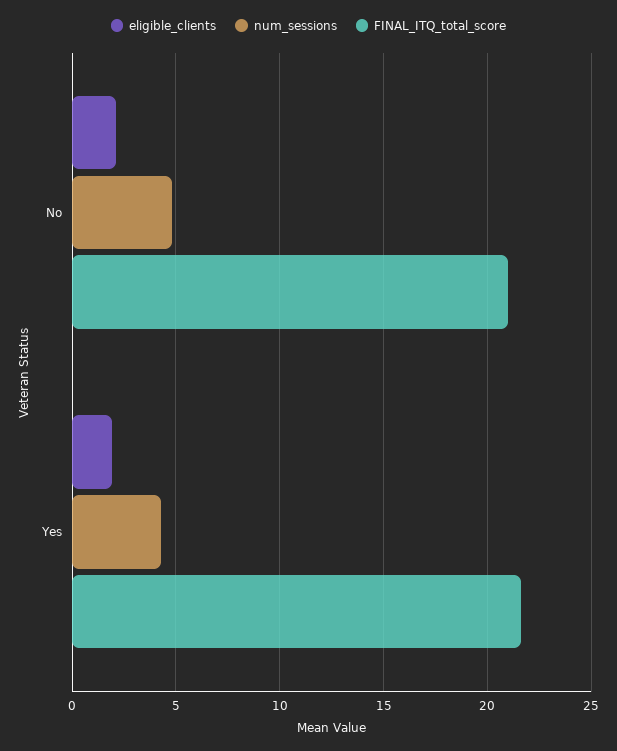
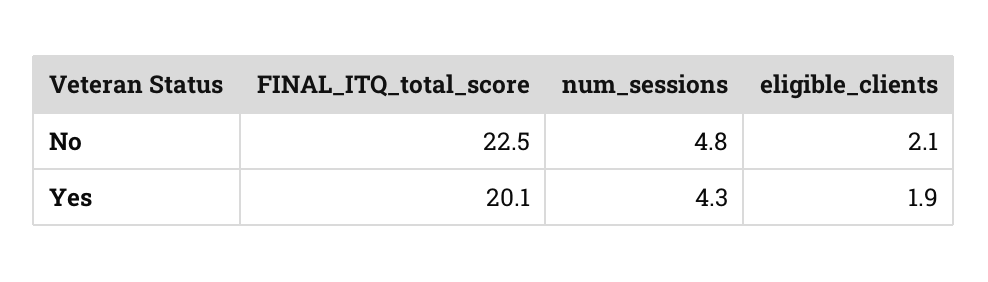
  {
    "eligible_clients": {
      "No": 2.1,
      "Yes": 1.9
    },
    "num_sessions": {
      "No": 4.8,
      "Yes": 4.3
    },
    "FINAL_ITQ_total_score": {
-     "No": 21,
+     "No": 22.5,
-     "Yes": 21.5
+     "Yes": 20.1
    }
  }

